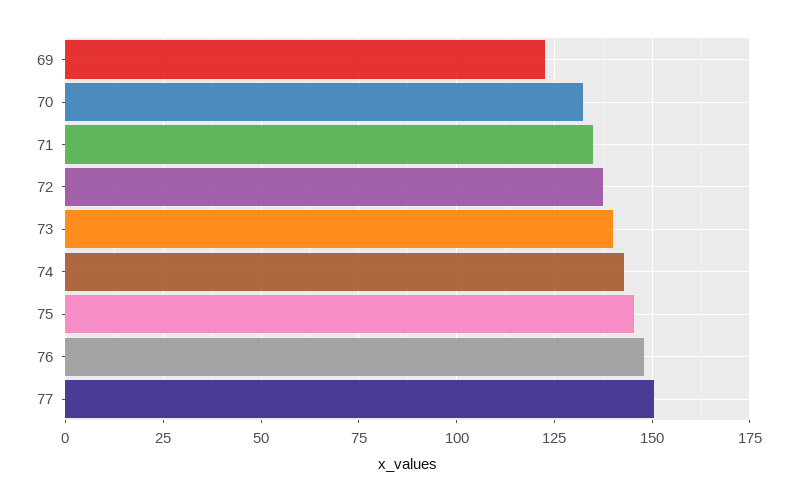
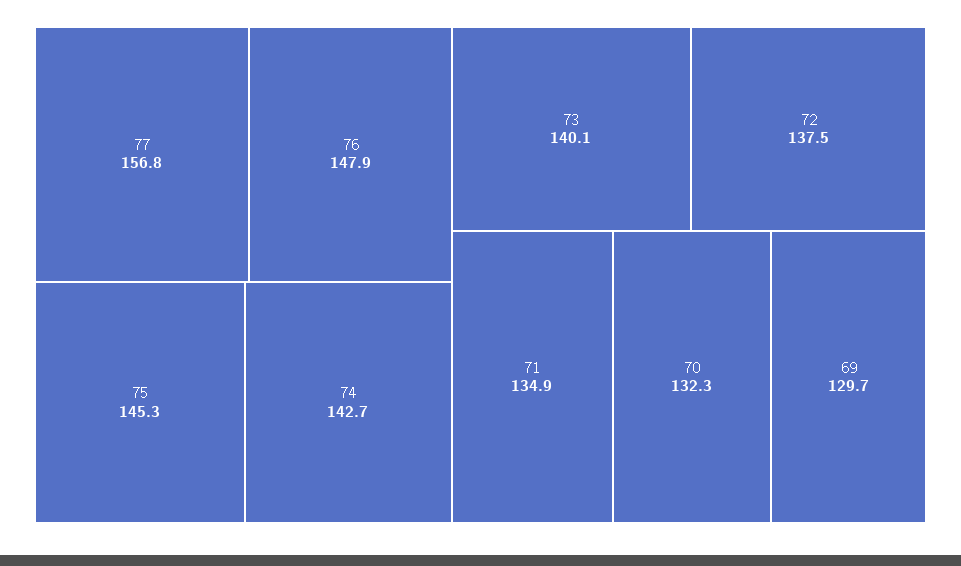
  {
-   "69": 122.5,
+   "69": 129.7,
    "70": 132.3,
    "71": 134.9,
    "72": 137.5,
    "73": 140.1,
    "74": 142.7,
    "75": 145.3,
    "76": 147.9,
-   "77": 150
+   "77": 156.8
  }

